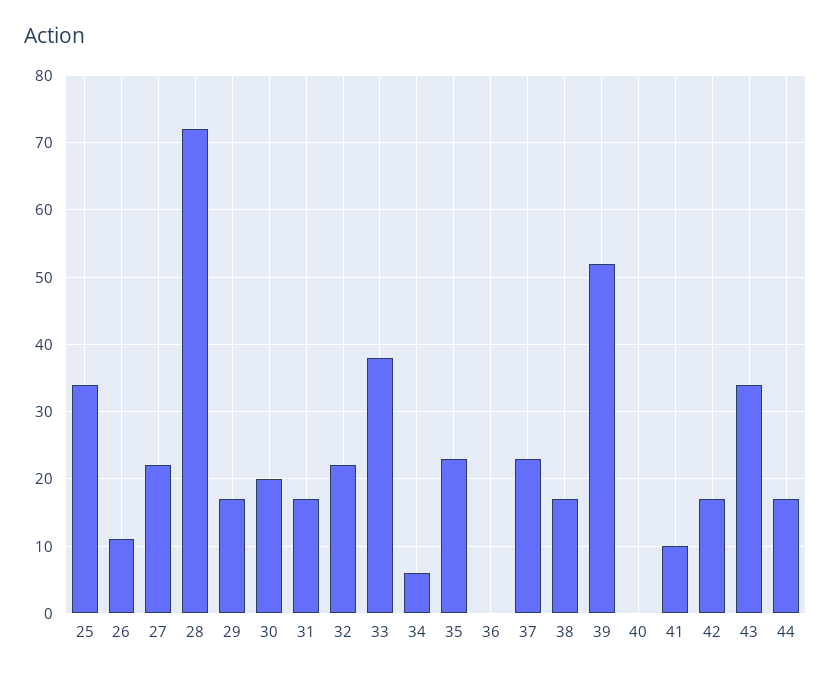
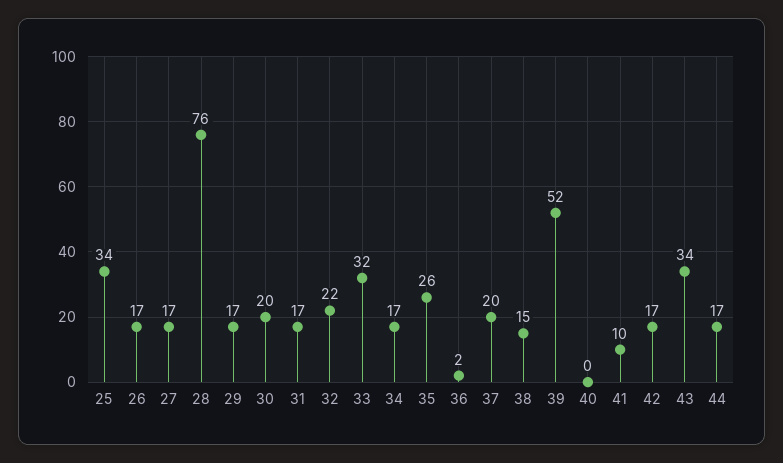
  {
    "25": 34,
-   "26": 11,
+   "26": 17,
-   "27": 22,
+   "27": 17,
-   "28": 72,
+   "28": 76,
    "29": 17,
    "30": 20,
    "31": 17,
    "32": 22,
-   "33": 38,
+   "33": 32,
-   "34": 6,
+   "34": 17,
-   "35": 23,
+   "35": 26,
-   "36": 0,
+   "36": 2,
-   "37": 23,
+   "37": 20,
-   "38": 17,
+   "38": 15,
    "39": 52,
    "40": 0,
    "41": 10,
    "42": 17,
    "43": 34,
    "44": 17
  }

